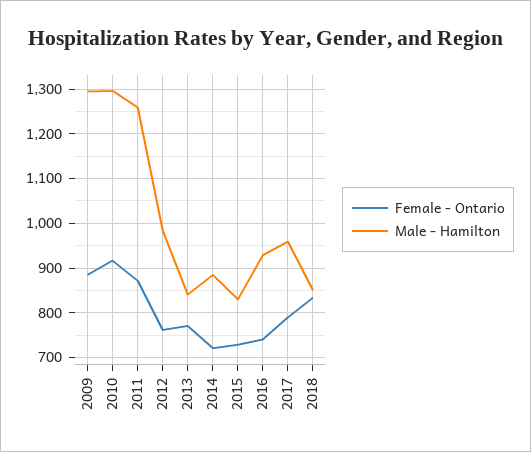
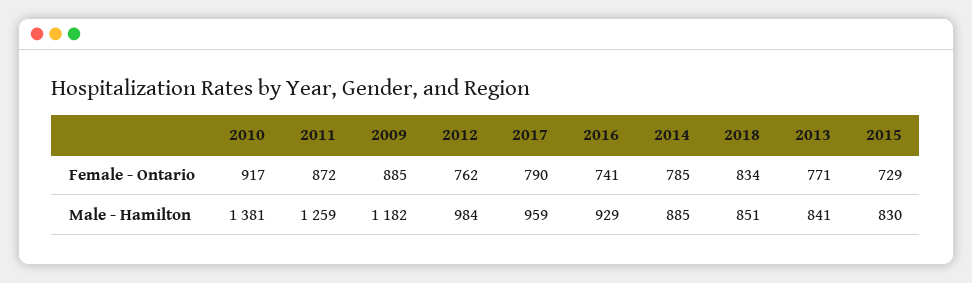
  {
    "Female - Ontario": {
      "2009": 885,
      "2010": 917,
      "2011": 872,
      "2012": 762,
      "2013": 771,
-     "2014": 720,
+     "2014": 785,
      "2015": 729,
      "2016": 741,
      "2017": 790,
      "2018": 834
    },
    "Male - Hamilton": {
-     "2009": 1300,
+     "2009": 1182,
-     "2010": 1300,
+     "2010": 1381,
      "2011": 1259,
      "2012": 984,
      "2013": 841,
      "2014": 885,
      "2015": 830,
      "2016": 929,
      "2017": 959,
      "2018": 851
    }
  }

